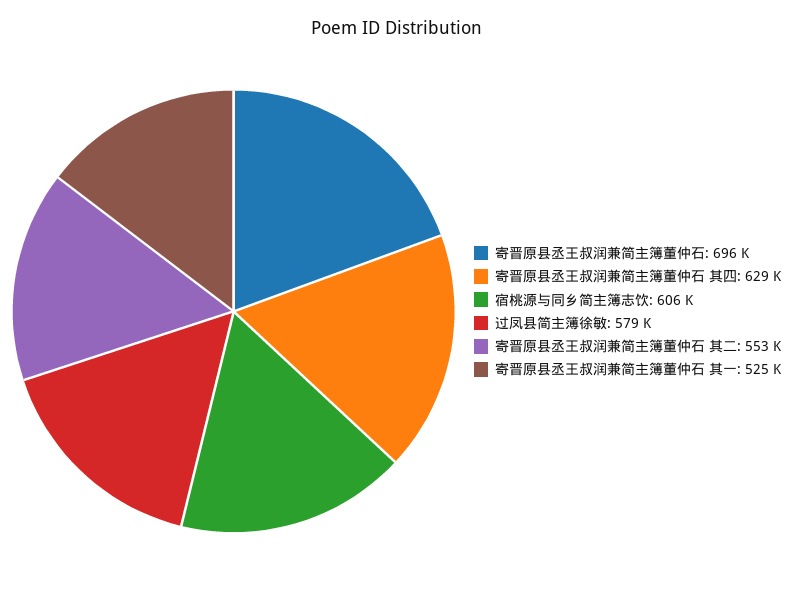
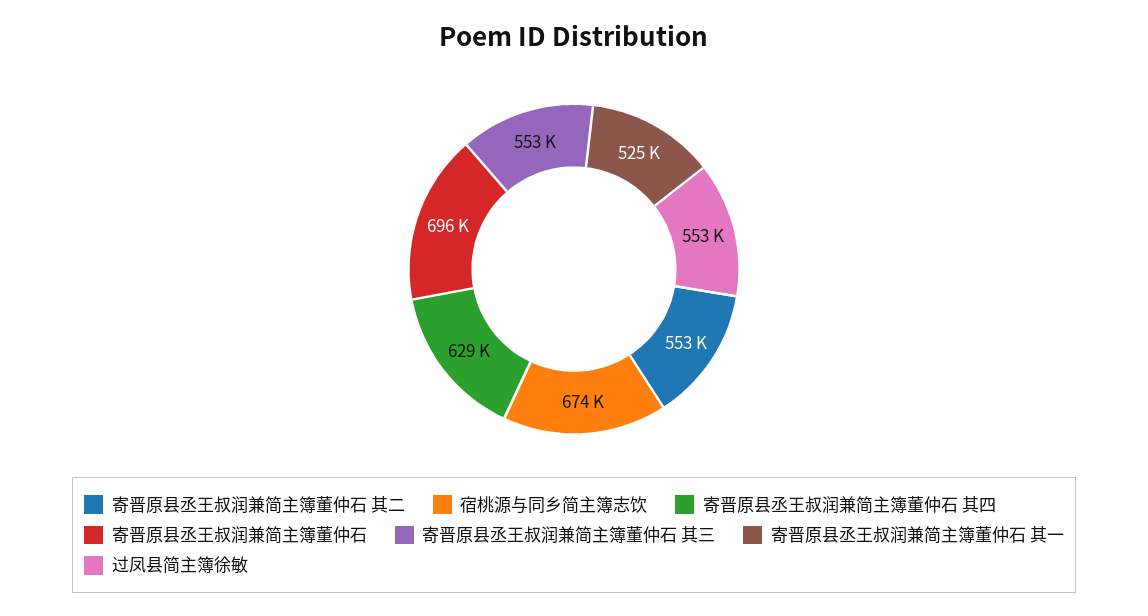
  {
    "寄晋原县丞王叔润兼简主簿董仲石": 696000,
    "寄晋原县丞王叔润兼简主簿董仲石 其四": 629000,
-   "宿桃源与同乡简主簿志饮": 606000,
+   "宿桃源与同乡简主簿志饮": 674000,
-   "过凤县简主簿徐敏": 579000,
+   "过凤县简主簿徐敏": 553000,
    "寄晋原县丞王叔润兼简主簿董仲石 其二": 553000,
-   "寄晋原县丞王叔润兼简主簿董仲石 其一": 525000
+   "寄晋原县丞王叔润兼简主簿董仲石 其一": 525000,
+   "寄晋原县丞王叔润兼简主簿董仲石 其三": 553000
  }

